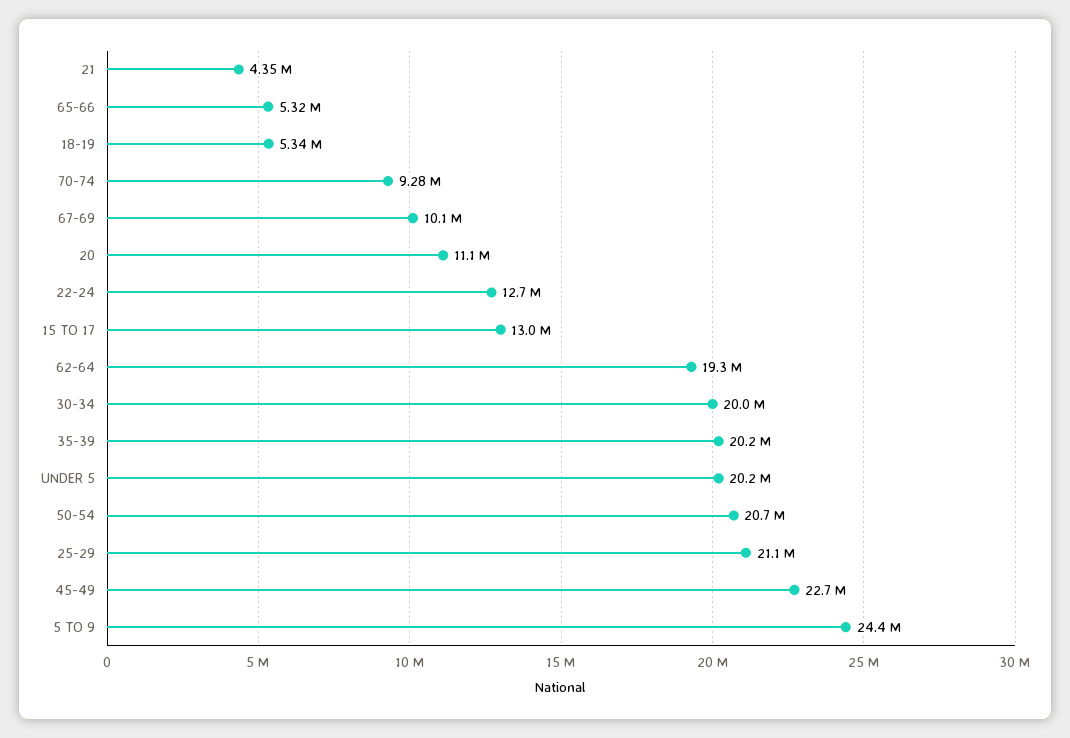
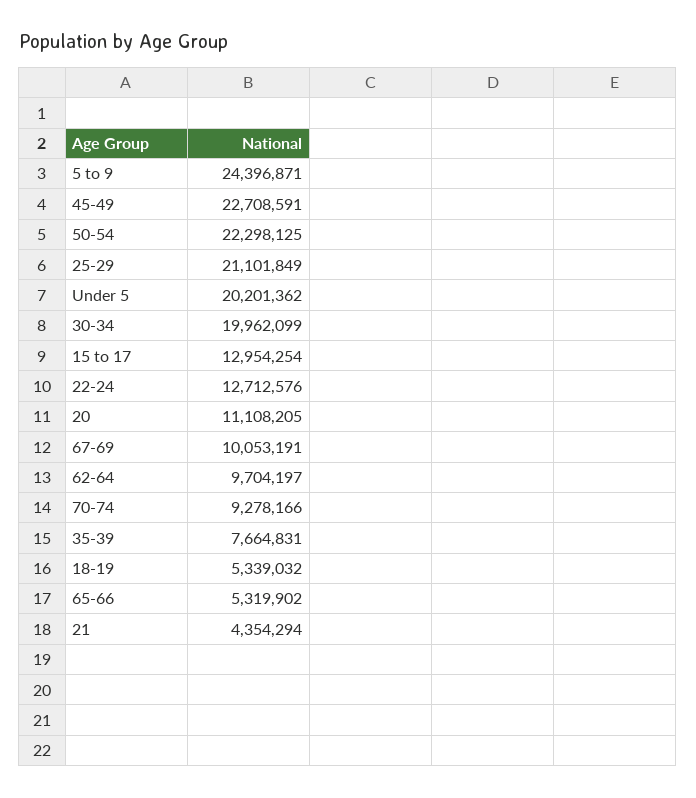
  {
    "21": 4354294,
    "65-66": 5319902,
    "18-19": 5339032,
    "70-74": 9278166,
    "67-69": 10053191,
    "20": 11108205,
    "22-24": 12712576,
    "15 TO 17": 12954254,
-   "62-64": 19300000,
+   "62-64": 9704197,
    "30-34": 19962099,
-   "35-39": 20200000,
+   "35-39": 7664831,
    "UNDER 5": 20201362,
-   "50-54": 20700000,
+   "50-54": 22298125,
    "25-29": 21101849,
    "45-49": 22708591,
    "5 TO 9": 24396871
  }

